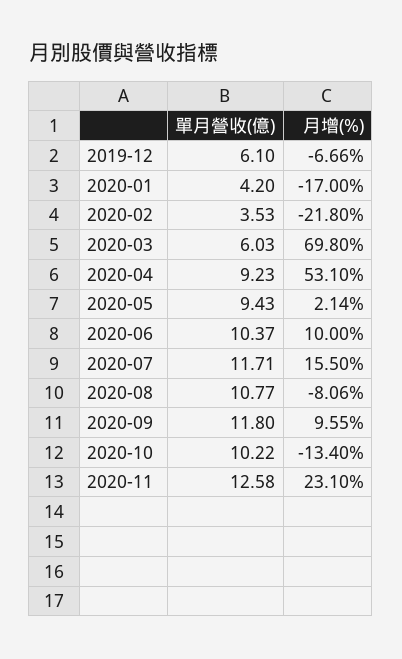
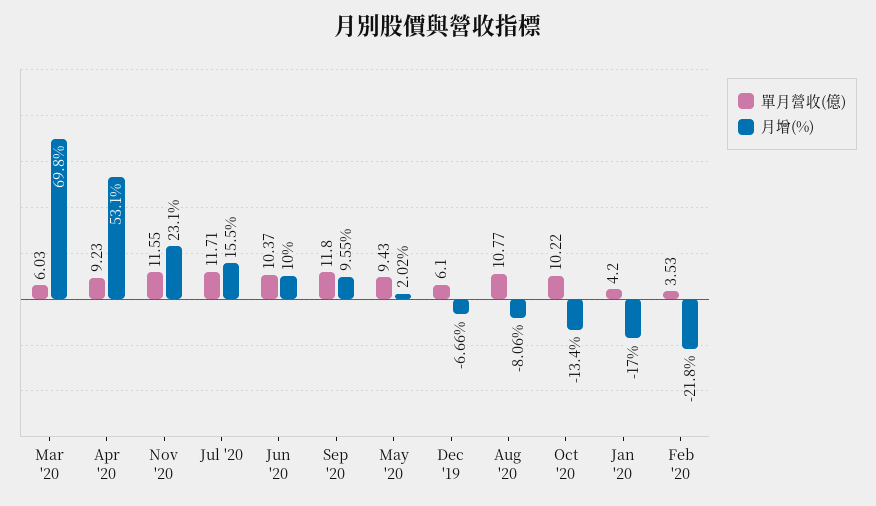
  {
    "單月營收(億)": {
      "2019-12": 6.1,
      "2020-01": 4.2,
      "2020-02": 3.53,
      "2020-03": 6.03,
      "2020-04": 9.23,
      "2020-05": 9.43,
      "2020-06": 10.37,
      "2020-07": 11.71,
      "2020-08": 10.77,
      "2020-09": 11.8,
      "2020-10": 10.22,
-     "2020-11": 12.58
+     "2020-11": 11.55
    },
    "月增(%)": {
      "2019-12": -6.66,
      "2020-01": -17,
      "2020-02": -21.8,
      "2020-03": 69.8,
      "2020-04": 53.1,
-     "2020-05": 2.14,
+     "2020-05": 2.02,
      "2020-06": 10,
      "2020-07": 15.5,
      "2020-08": -8.06,
      "2020-09": 9.55,
      "2020-10": -13.4,
      "2020-11": 23.1
    }
  }

